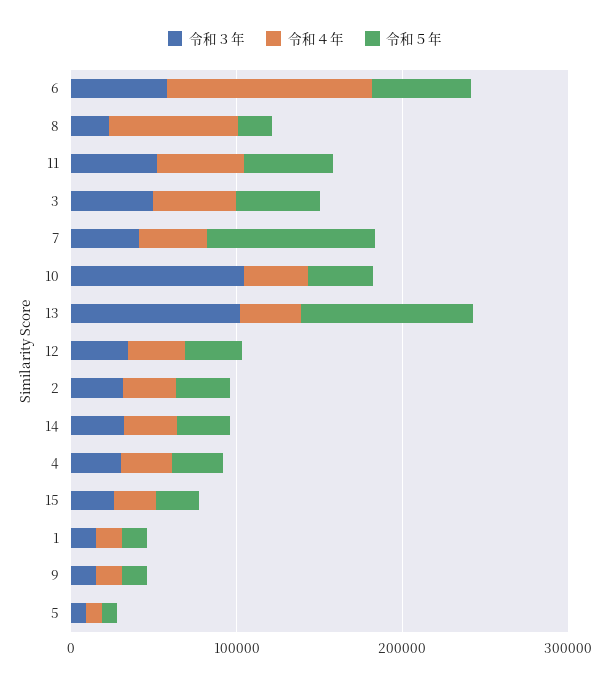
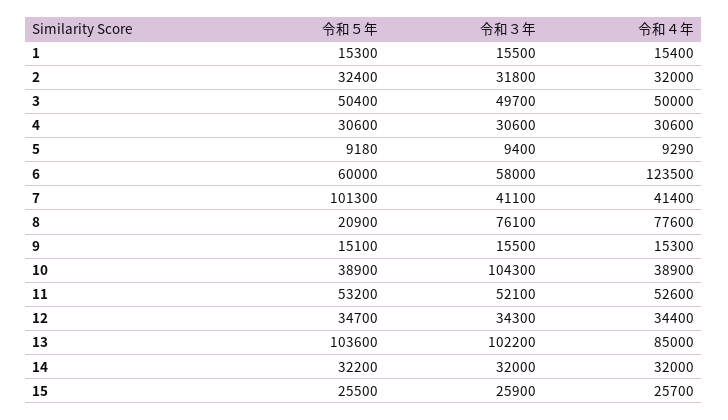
  {
    "令和３年": {
      "6": 58000,
-     "8": 20000,
+     "8": 76100,
      "11": 52100,
      "3": 49700,
      "7": 41100,
      "10": 104300,
      "13": 102200,
      "12": 34300,
      "2": 31800,
      "14": 32000,
      "4": 30600,
      "15": 25900,
      "1": 15500,
      "9": 15500,
      "5": 9400
    },
    "令和４年": {
      "6": 123500,
      "8": 77600,
      "11": 52600,
      "3": 50000,
      "7": 41400,
      "10": 38900,
-     "13": 40000,
+     "13": 85000,
      "12": 34400,
      "2": 32000,
      "14": 32000,
      "4": 30600,
      "15": 25700,
      "1": 15400,
      "9": 15300,
      "5": 9290
    },
    "令和５年": {
      "6": 60000,
      "8": 20900,
      "11": 53200,
      "3": 50400,
      "7": 101300,
      "10": 38900,
      "13": 103600,
      "12": 34700,
      "2": 32400,
      "14": 32200,
      "4": 30600,
      "15": 25500,
      "1": 15300,
      "9": 15100,
      "5": 9180
    }
  }

